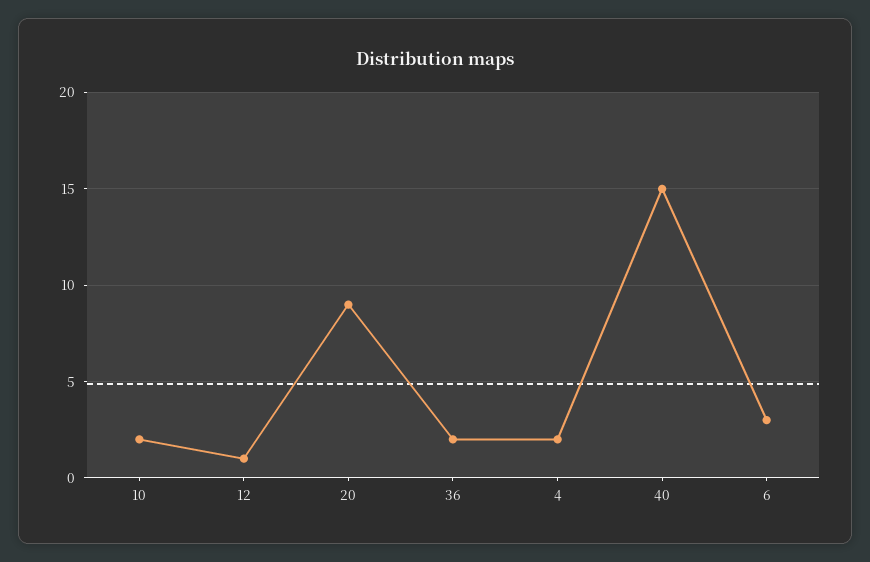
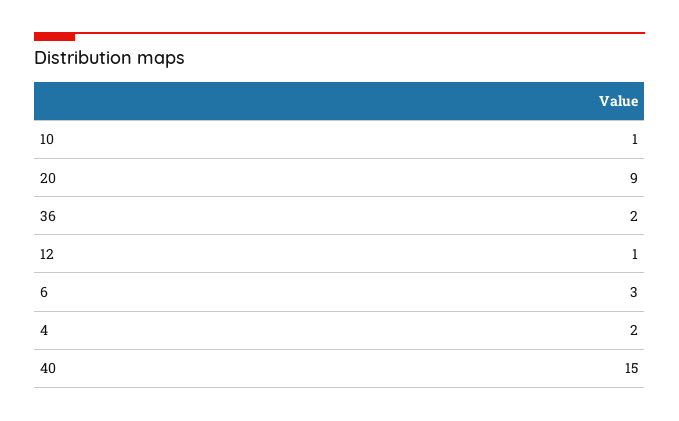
  {
-   "10": 2,
+   "10": 1,
    "12": 1,
    "20": 9,
    "36": 2,
    "4": 2,
    "40": 15,
    "6": 3
  }

